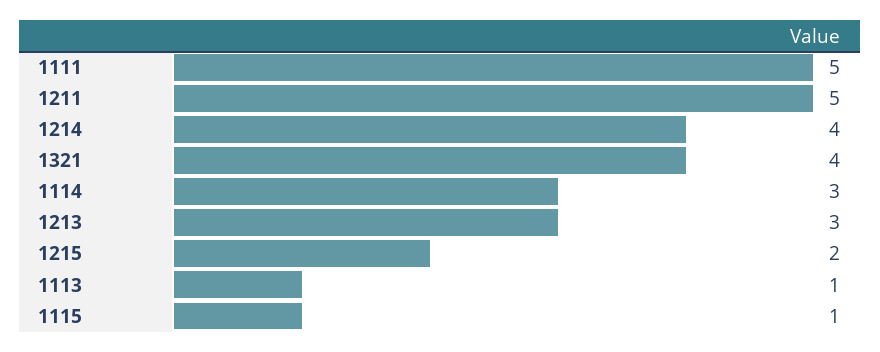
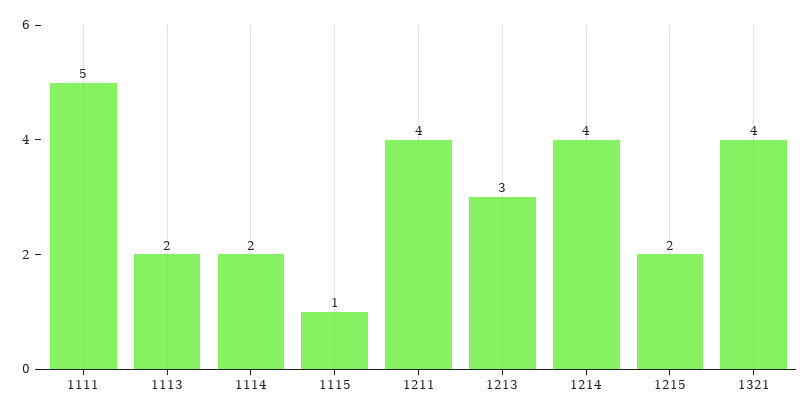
  {
    "1111": 5,
-   "1211": 5,
+   "1211": 4,
    "1214": 4,
    "1321": 4,
-   "1114": 3,
+   "1114": 2,
    "1213": 3,
    "1215": 2,
-   "1113": 1,
+   "1113": 2,
    "1115": 1
  }

